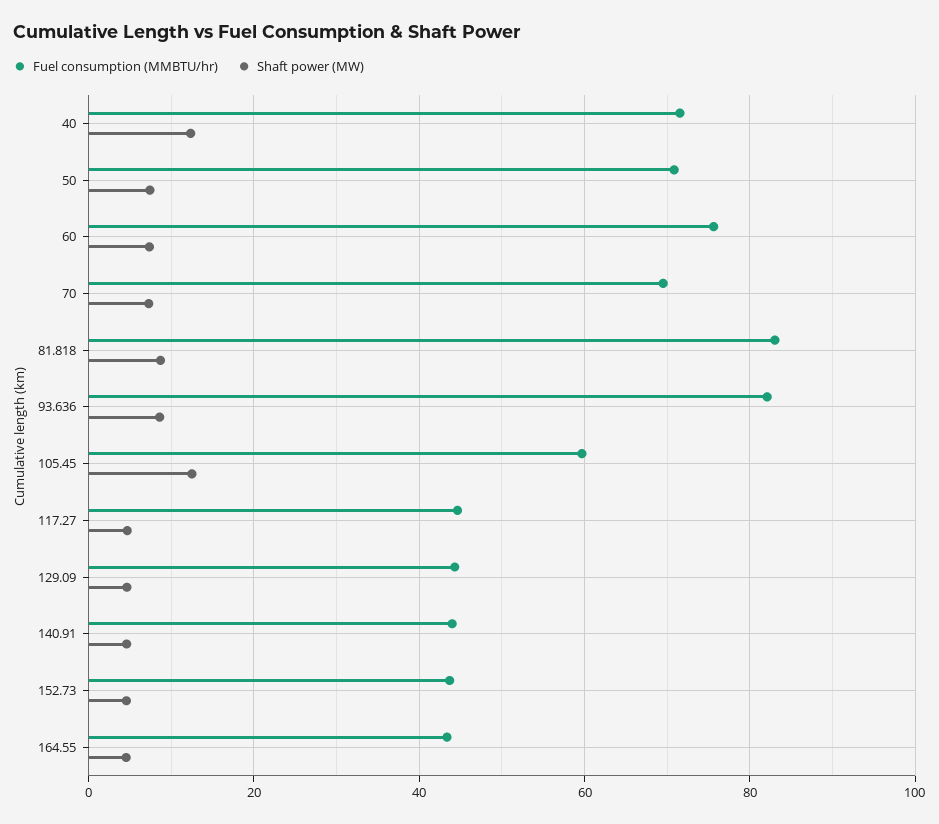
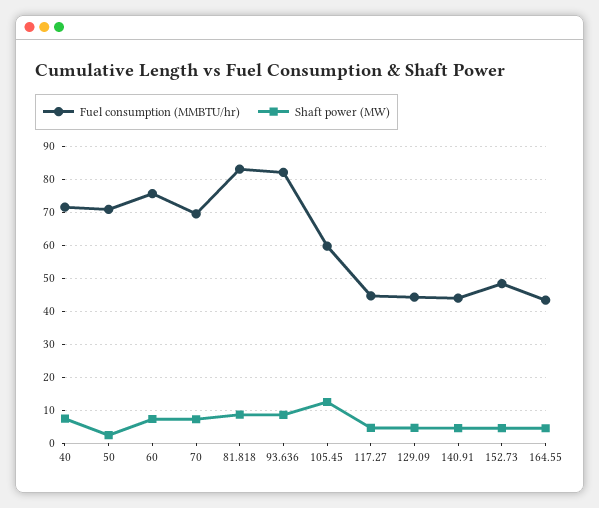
  {
    "Fuel consumption (MMBTU/hr)": {
      "40": 72,
      "50": 70,
      "60": 76,
      "70": 70,
      "81.818": 84,
      "93.636": 82,
      "105.45": 60,
      "117.27": 44,
      "129.09": 44,
      "140.91": 44,
-     "152.73": 44,
+     "152.73": 48,
      "164.55": 44
    },
    "Shaft power (MW)": {
-     "40": 12,
+     "40": 8,
-     "50": 8,
+     "50": 2,
      "60": 8,
      "70": 8,
      "81.818": 8,
      "93.636": 8,
      "105.45": 12,
      "117.27": 4,
      "129.09": 4,
      "140.91": 4,
      "152.73": 4,
      "164.55": 4
    }
  }

